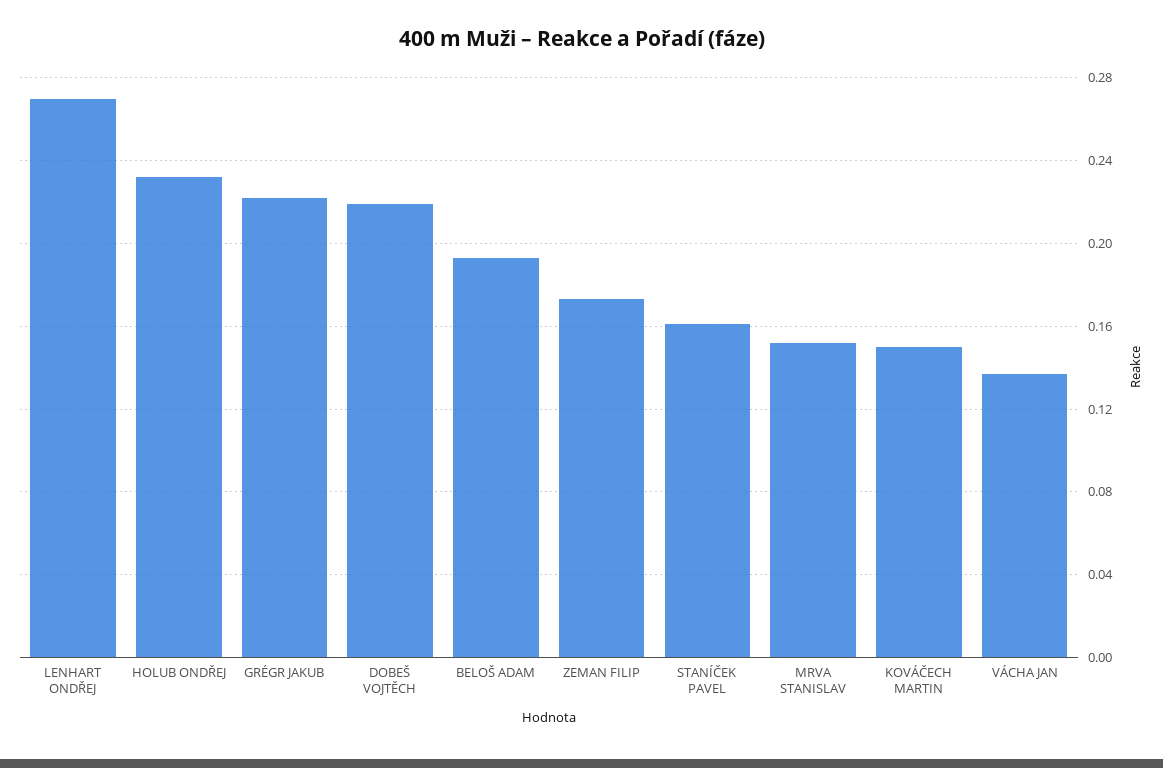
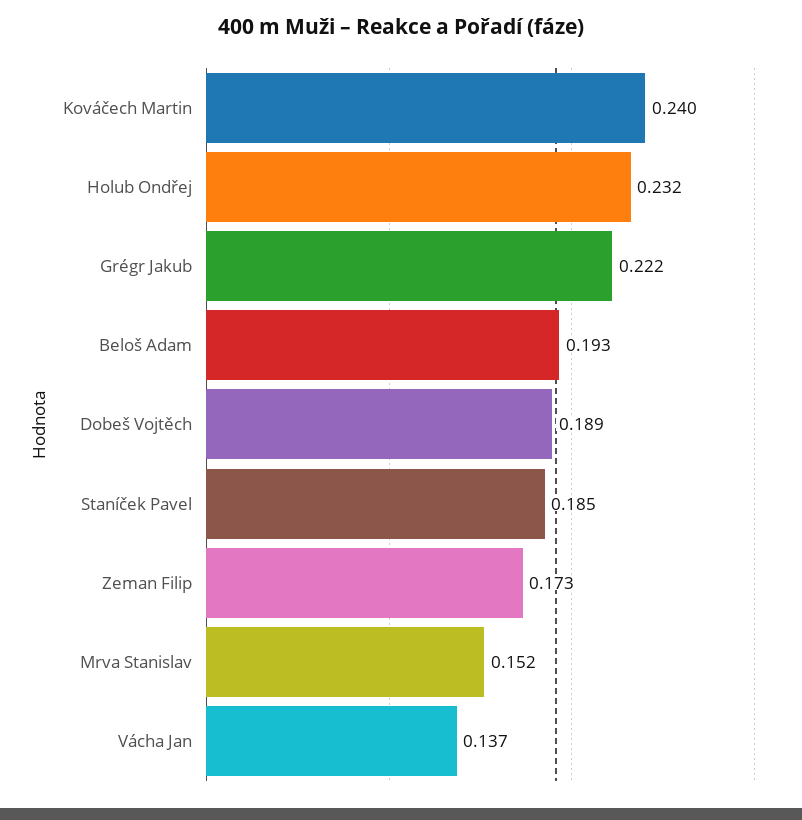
  {
-   "LENHART ONDŘEJ": 0.27,
    "HOLUB ONDŘEJ": 0.232,
    "GRÉGR JAKUB": 0.222,
-   "DOBEŠ VOJTĚCH": 0.22,
+   "DOBEŠ VOJTĚCH": 0.189,
    "BELOŠ ADAM": 0.193,
    "ZEMAN FILIP": 0.173,
-   "STANÍČEK PAVEL": 0.16,
+   "STANÍČEK PAVEL": 0.185,
    "MRVA STANISLAV": 0.152,
-   "KOVÁČECH MARTIN": 0.15,
+   "KOVÁČECH MARTIN": 0.24,
    "VÁCHA JAN": 0.137
  }

